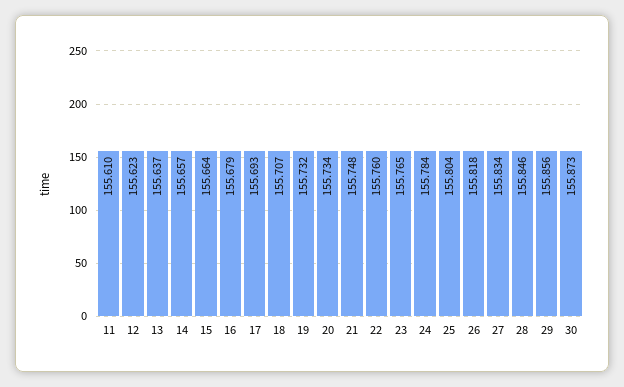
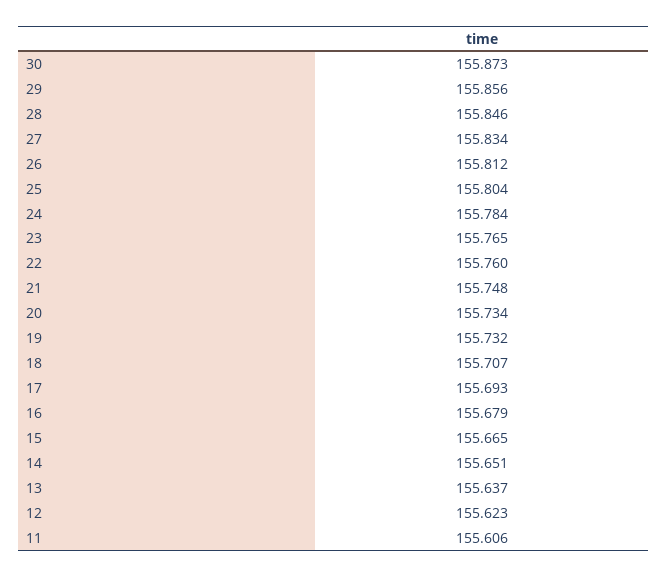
  {
-   "11": 155.61,
+   "11": 155.606,
    "12": 155.623,
    "13": 155.637,
-   "14": 155.657,
+   "14": 155.651,
-   "15": 155.664,
+   "15": 155.665,
    "16": 155.679,
    "17": 155.693,
    "18": 155.707,
    "19": 155.732,
    "20": 155.734,
    "21": 155.748,
    "22": 155.76,
    "23": 155.765,
    "24": 155.784,
    "25": 155.804,
-   "26": 155.818,
+   "26": 155.812,
    "27": 155.834,
    "28": 155.846,
    "29": 155.856,
    "30": 155.873
  }

